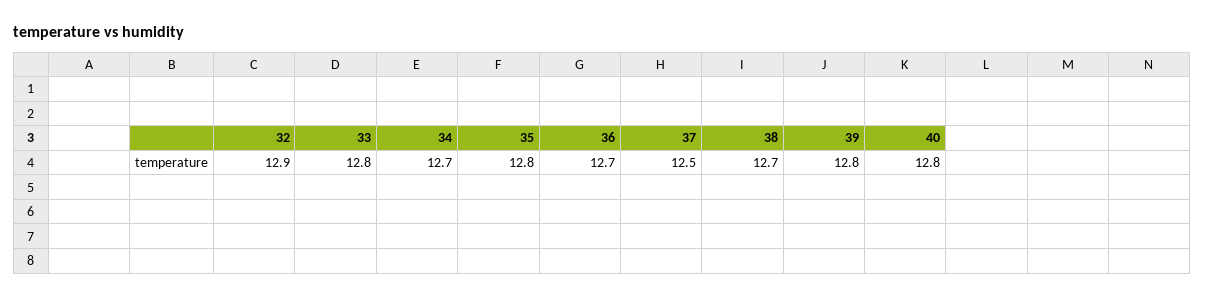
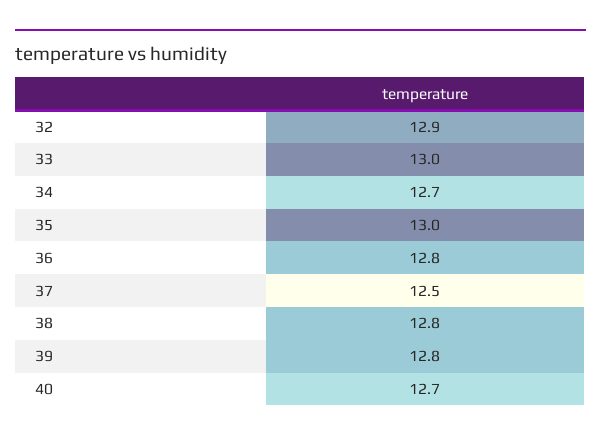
  {
    "32": 12.9,
-   "33": 12.8,
+   "33": 13,
    "34": 12.7,
-   "35": 12.8,
+   "35": 13,
-   "36": 12.7,
+   "36": 12.8,
    "37": 12.5,
-   "38": 12.7,
+   "38": 12.8,
    "39": 12.8,
-   "40": 12.8
+   "40": 12.7
  }

